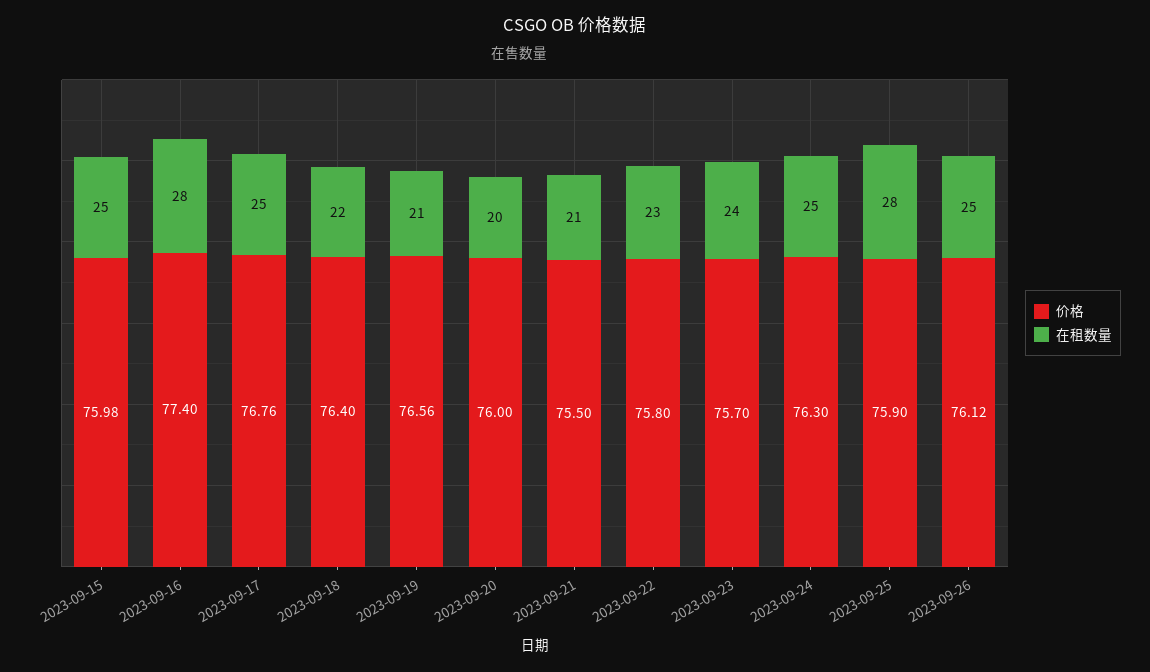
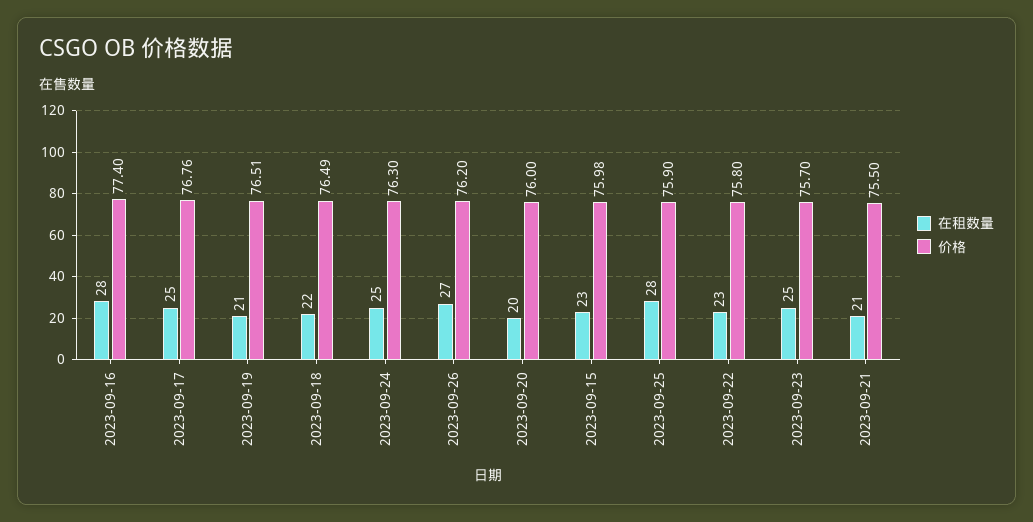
  {
    "价格": {
      "2023-09-15": 75.98,
      "2023-09-16": 77.4,
      "2023-09-17": 76.76,
-     "2023-09-18": 76.4,
+     "2023-09-18": 76.49,
-     "2023-09-19": 76.56,
+     "2023-09-19": 76.51,
      "2023-09-20": 76,
      "2023-09-21": 75.5,
      "2023-09-22": 75.8,
      "2023-09-23": 75.7,
      "2023-09-24": 76.3,
      "2023-09-25": 75.9,
-     "2023-09-26": 76.12
+     "2023-09-26": 76.2
    },
    "在租数量": {
-     "2023-09-15": 25,
+     "2023-09-15": 23,
      "2023-09-16": 28,
      "2023-09-17": 25,
      "2023-09-18": 22,
      "2023-09-19": 21,
      "2023-09-20": 20,
      "2023-09-21": 21,
      "2023-09-22": 23,
-     "2023-09-23": 24,
+     "2023-09-23": 25,
      "2023-09-24": 25,
      "2023-09-25": 28,
-     "2023-09-26": 25
+     "2023-09-26": 27
    }
  }

